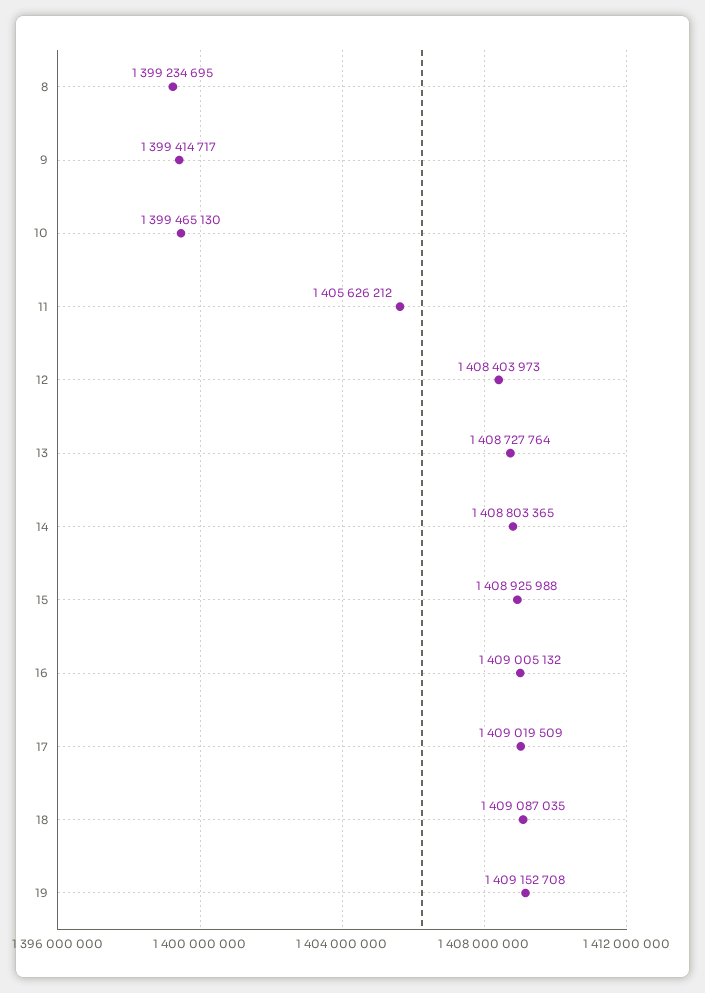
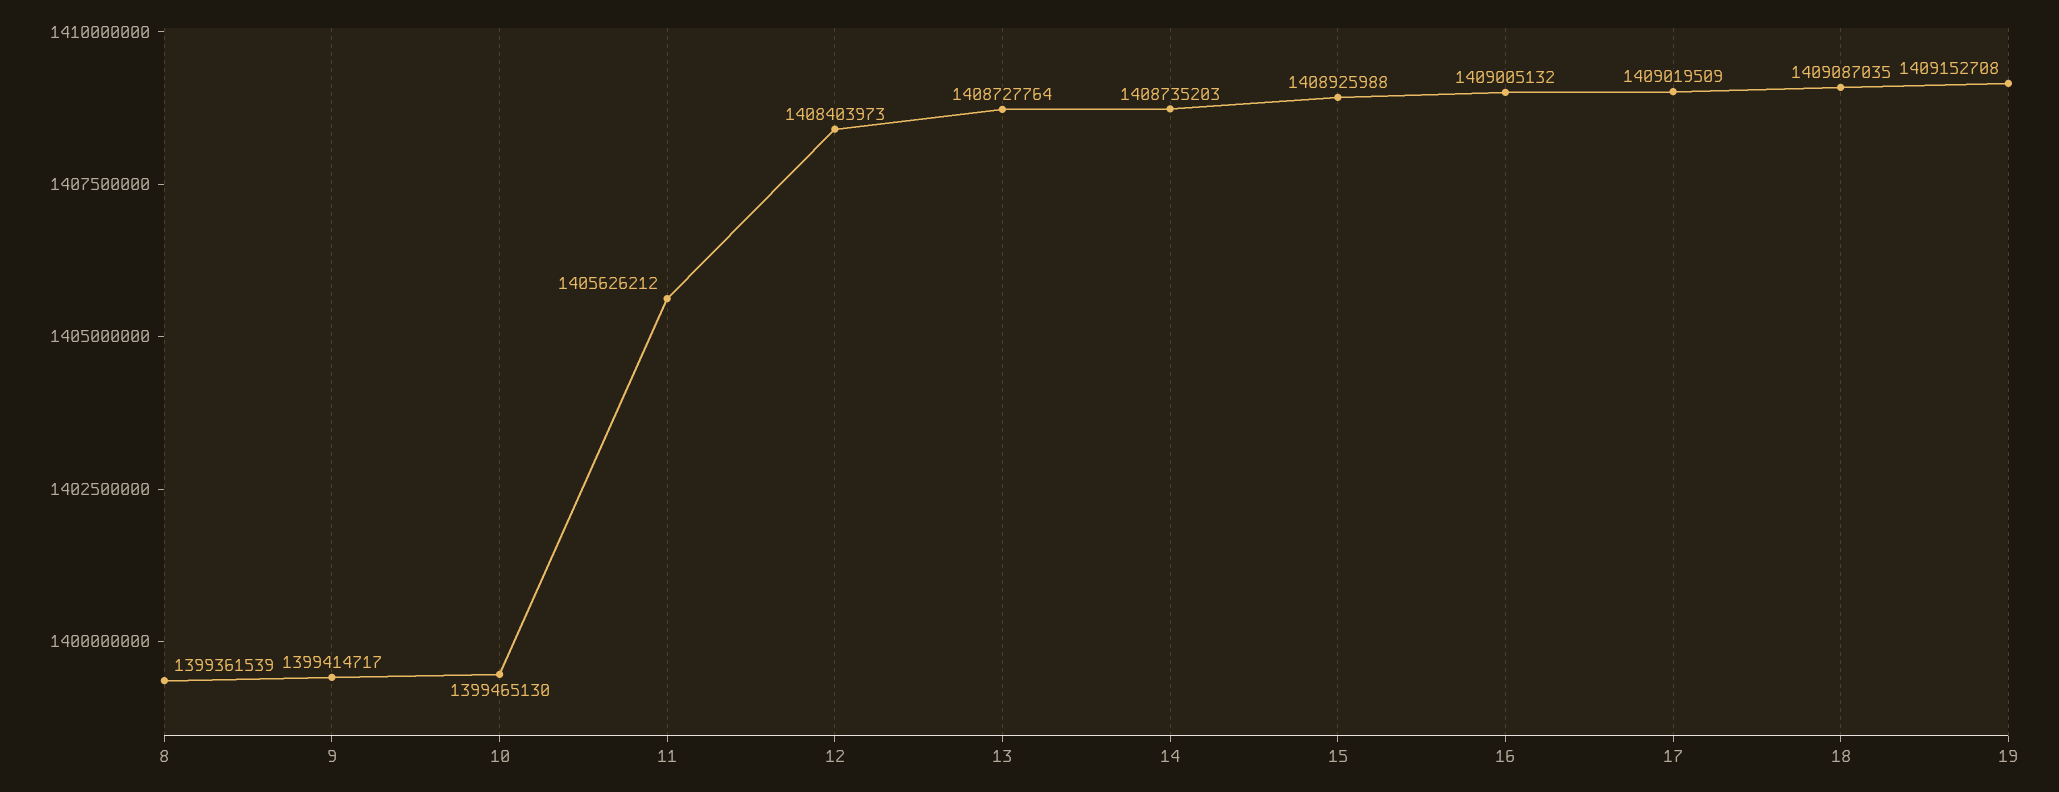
  {
-   "8": 1399234695,
+   "8": 1399361539,
    "9": 1399414717,
    "10": 1399465130,
    "11": 1405626212,
    "12": 1408403973,
    "13": 1408727764,
-   "14": 1408803365,
+   "14": 1408735203,
    "15": 1408925988,
    "16": 1409005132,
    "17": 1409019509,
    "18": 1409087035,
    "19": 1409152708
  }

